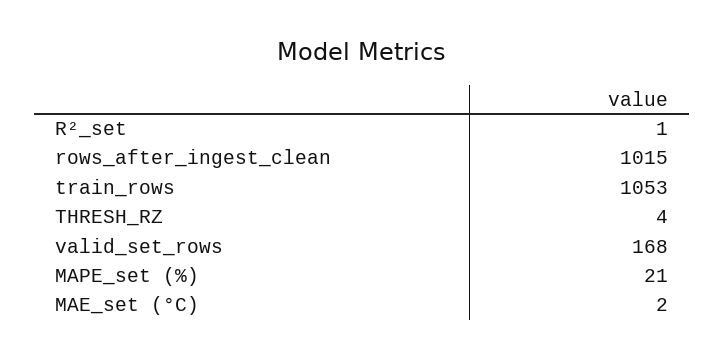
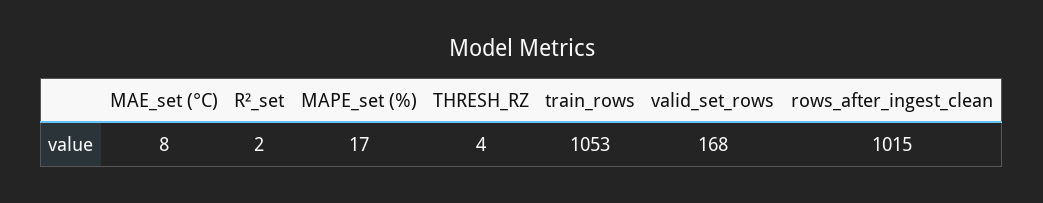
  {
-   "R²_set": 1,
+   "R²_set": 2,
    "rows_after_ingest_clean": 1015,
    "train_rows": 1053,
    "THRESH_RZ": 4,
    "valid_set_rows": 168,
-   "MAPE_set (%)": 21,
+   "MAPE_set (%)": 17,
-   "MAE_set (°C)": 2
+   "MAE_set (°C)": 8
  }

